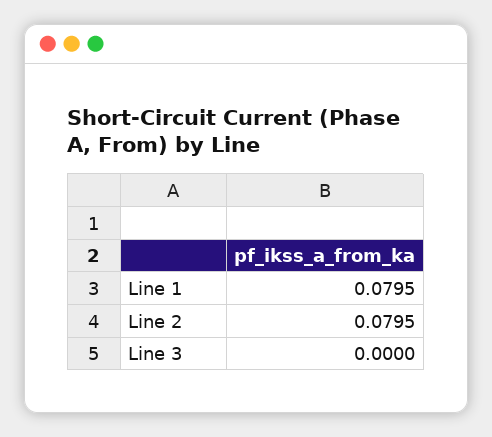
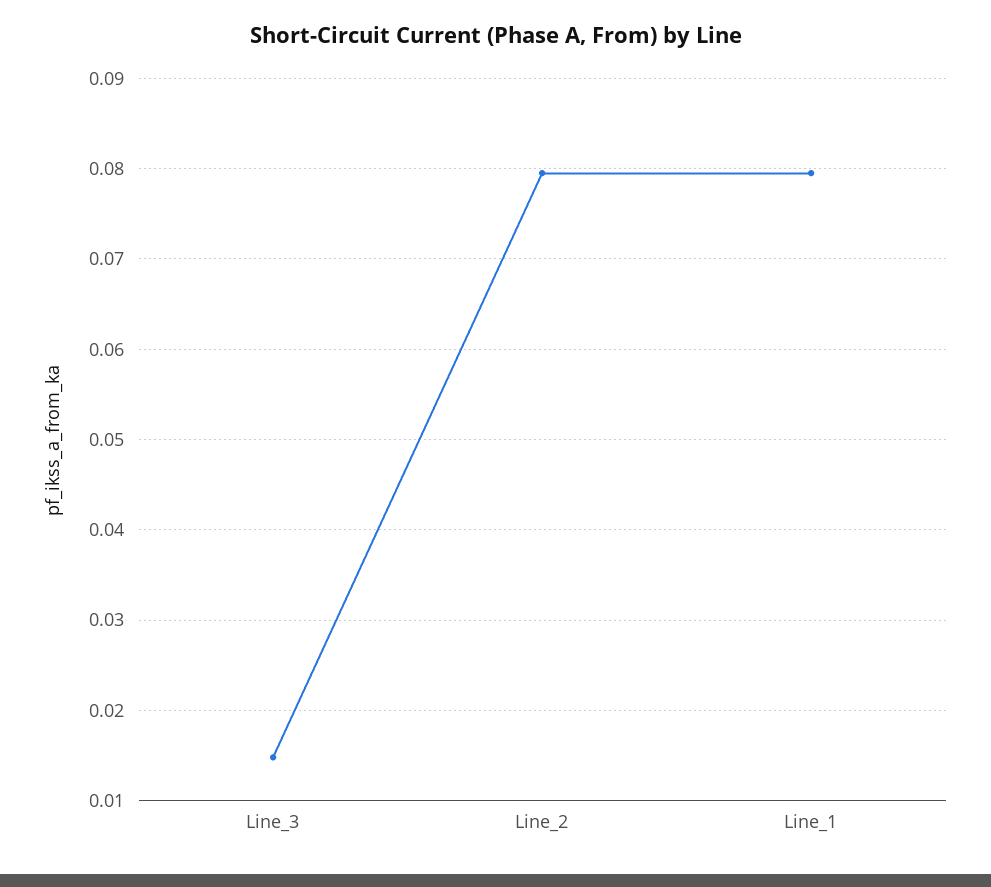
  {
    "Line 1": 0.0795,
    "Line 2": 0.0795,
-   "Line 3": 0
+   "Line 3": 0.015
  }

